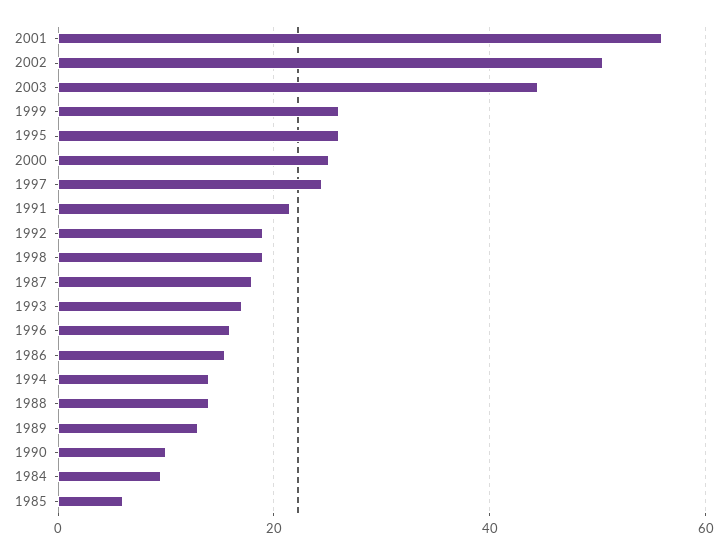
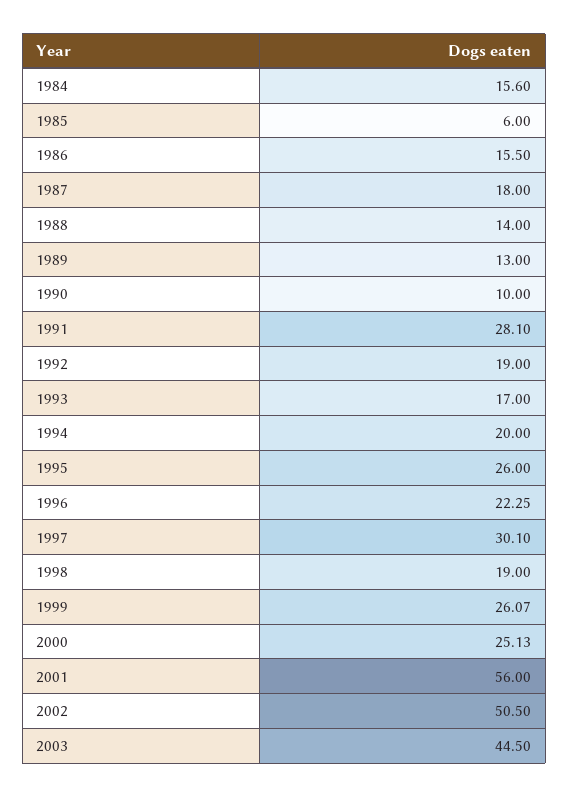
  {
    "2001": 56,
    "2002": 50.5,
    "2003": 44.5,
    "1999": 26.07,
    "1995": 26,
    "2000": 25.13,
-   "1997": 24,
+   "1997": 30.1,
-   "1991": 22,
+   "1991": 28.1,
    "1992": 19,
    "1998": 19,
    "1987": 18,
    "1993": 17,
-   "1996": 16,
+   "1996": 22.25,
    "1986": 15.5,
-   "1994": 14,
+   "1994": 20,
    "1988": 14,
    "1989": 13,
    "1990": 10,
-   "1984": 10,
+   "1984": 15.6,
    "1985": 6
  }

